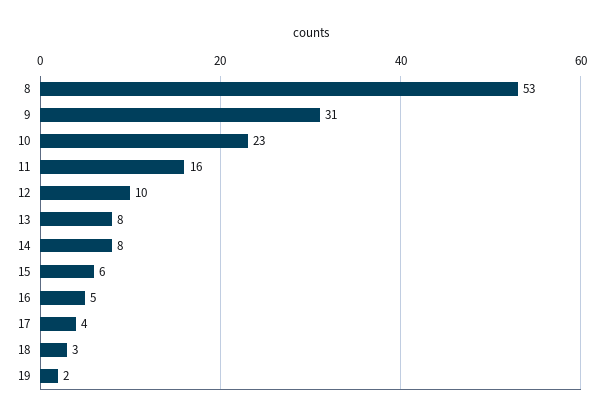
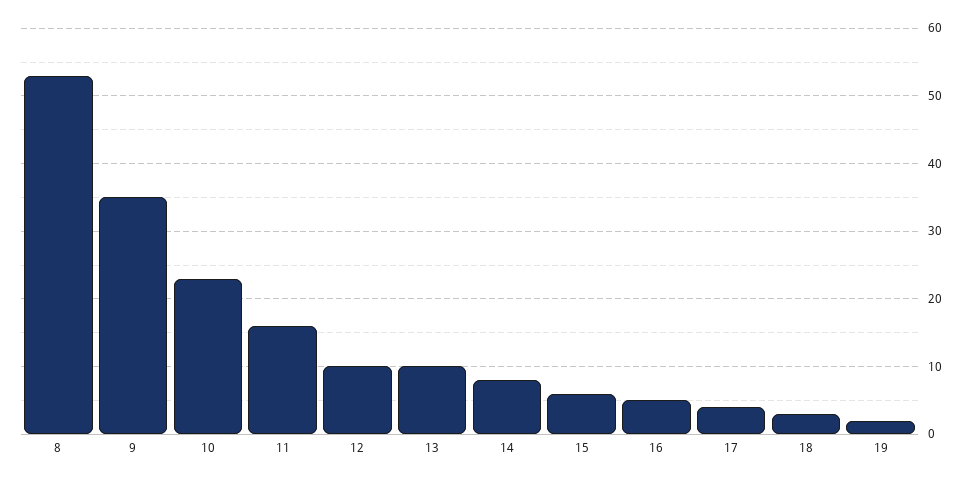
  {
    "8": 53,
-   "9": 31,
+   "9": 35,
    "10": 23,
    "11": 16,
    "12": 10,
-   "13": 8,
+   "13": 10,
    "14": 8,
    "15": 6,
    "16": 5,
    "17": 4,
    "18": 3,
    "19": 2
  }

